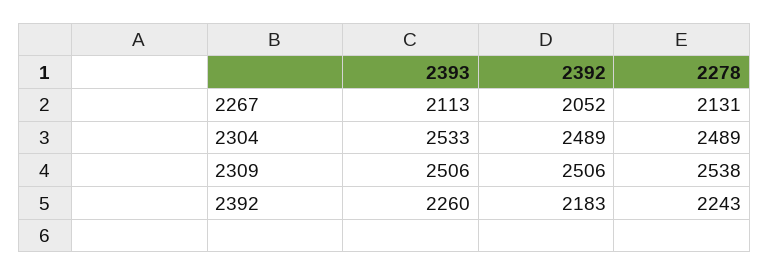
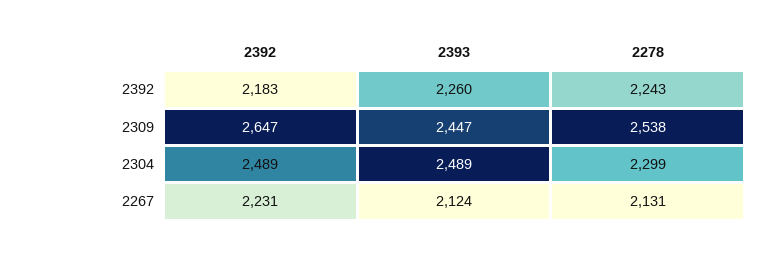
  {
    "2393": {
-     "2267": 2113,
+     "2267": 2124,
-     "2304": 2533,
+     "2304": 2489,
-     "2309": 2506,
+     "2309": 2447,
      "2392": 2260
    },
    "2392": {
-     "2267": 2052,
+     "2267": 2231,
      "2304": 2489,
-     "2309": 2506,
+     "2309": 2647,
      "2392": 2183
    },
    "2278": {
      "2267": 2131,
-     "2304": 2489,
+     "2304": 2299,
      "2309": 2538,
      "2392": 2243
    }
  }

